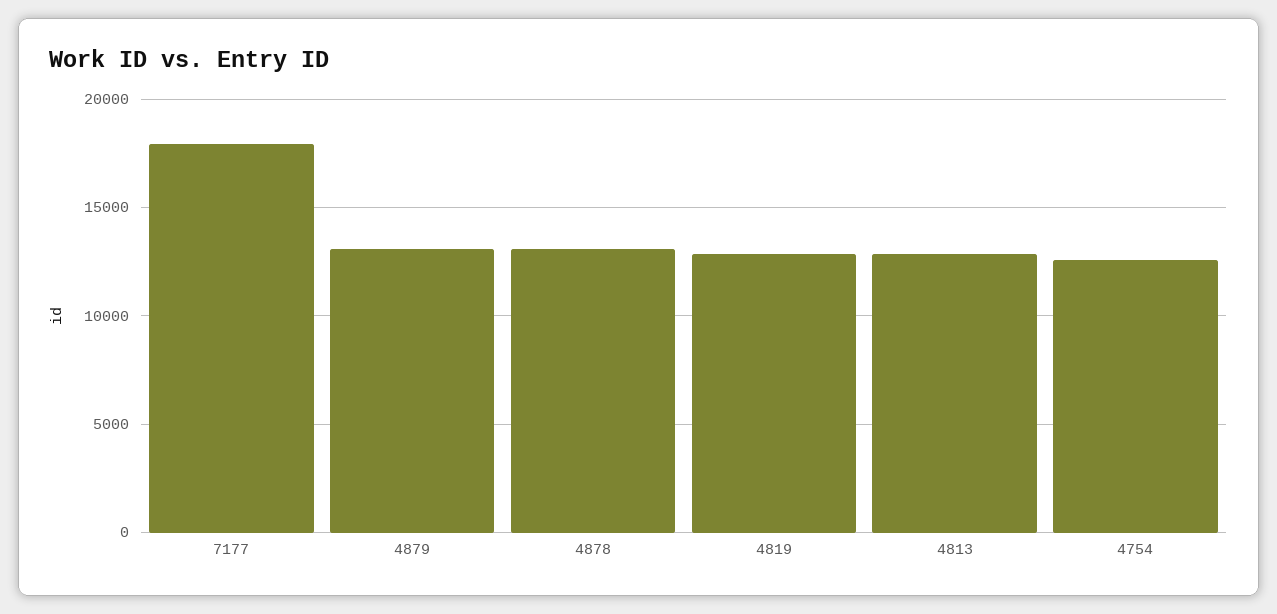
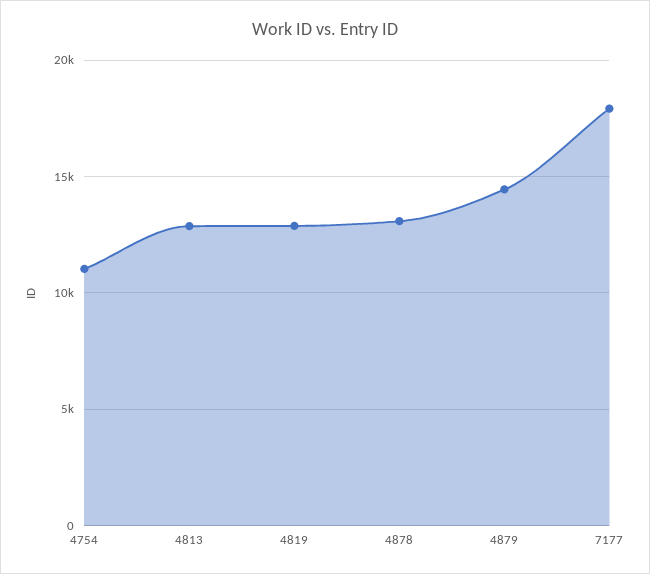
  {
    "7177": 18000,
-   "4879": 13000,
+   "4879": 14500,
    "4878": 13000,
    "4819": 13000,
    "4813": 13000,
-   "4754": 12500
+   "4754": 11000
  }

